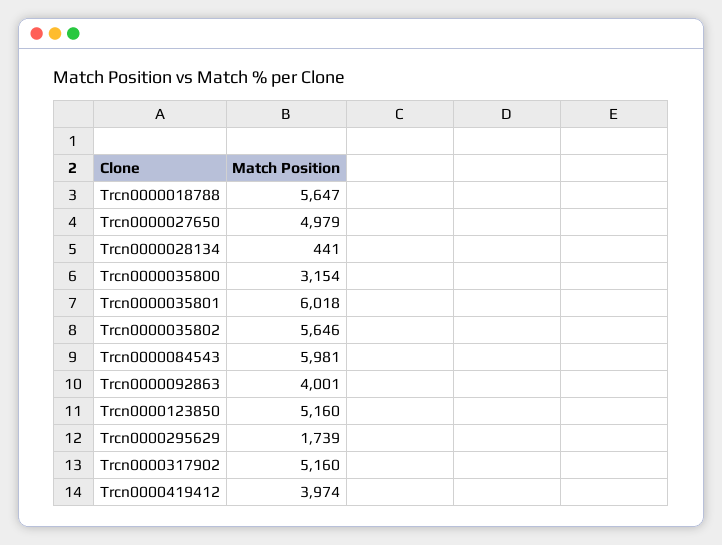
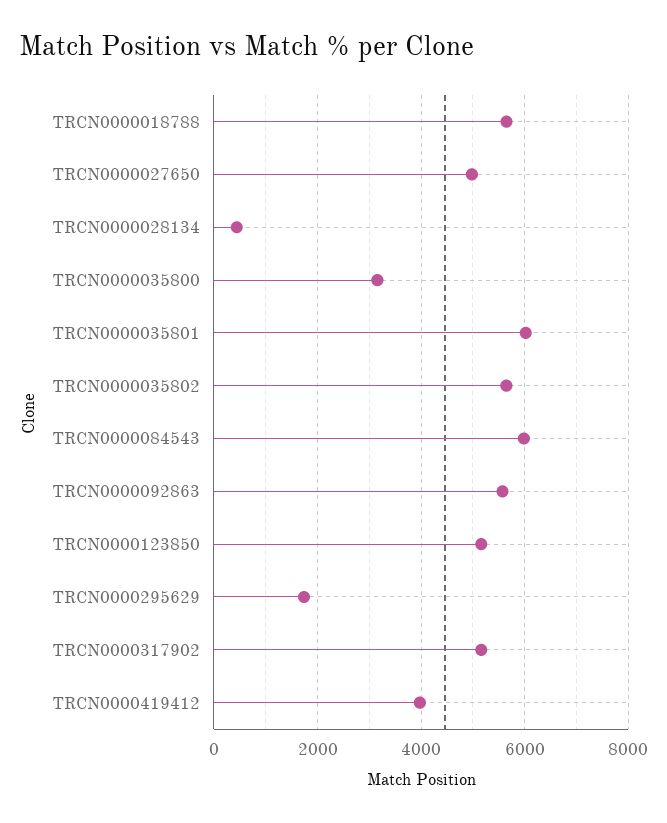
  {
    "Trcn0000018788": 5647,
    "Trcn0000027650": 4979,
    "Trcn0000028134": 441,
    "Trcn0000035800": 3154,
    "Trcn0000035801": 6018,
    "Trcn0000035802": 5646,
    "Trcn0000084543": 5981,
-   "Trcn0000092863": 4001,
+   "Trcn0000092863": 5600,
    "Trcn0000123850": 5160,
    "Trcn0000295629": 1739,
    "Trcn0000317902": 5160,
    "Trcn0000419412": 3974
  }

